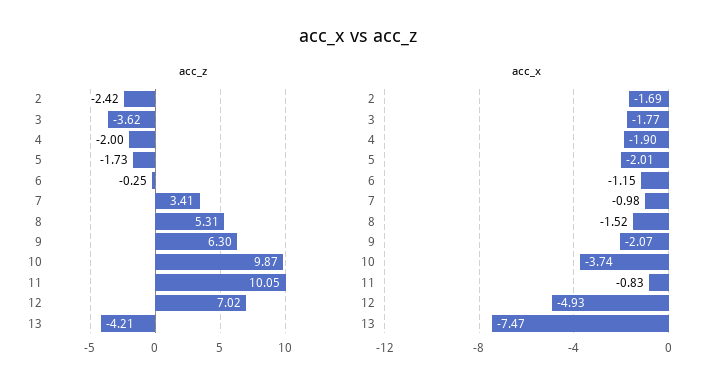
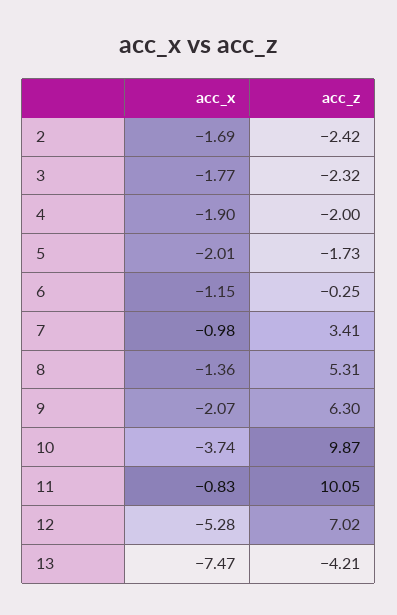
  {
    "acc_z": {
      "2": -2.42,
-     "3": -3.62,
+     "3": -2.32,
      "4": -2,
      "5": -1.73,
      "6": -0.25,
      "7": 3.41,
      "8": 5.31,
      "9": 6.3,
      "10": 9.87,
      "11": 10.05,
      "12": 7.02,
      "13": -4.21
    },
    "acc_x": {
      "2": -1.69,
      "3": -1.77,
      "4": -1.9,
      "5": -2.01,
      "6": -1.15,
      "7": -0.98,
-     "8": -1.52,
+     "8": -1.36,
      "9": -2.07,
      "10": -3.74,
      "11": -0.83,
-     "12": -4.93,
+     "12": -5.28,
      "13": -7.47
    }
  }

